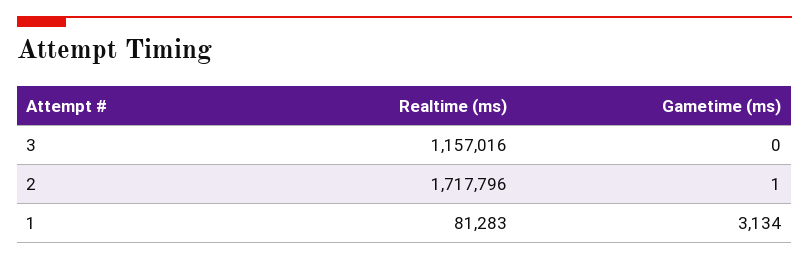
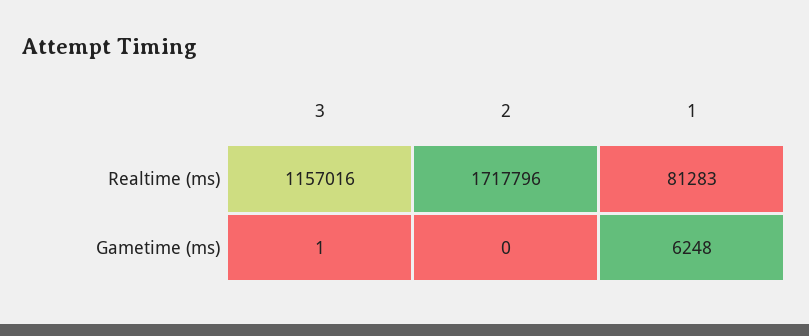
  {
    "Realtime (ms)": {
      "3": 1157016,
      "2": 1717796,
      "1": 81283
    },
    "Gametime (ms)": {
-     "3": 0,
+     "3": 1,
-     "2": 1,
+     "2": 0,
-     "1": 3134
+     "1": 6248
    }
  }

